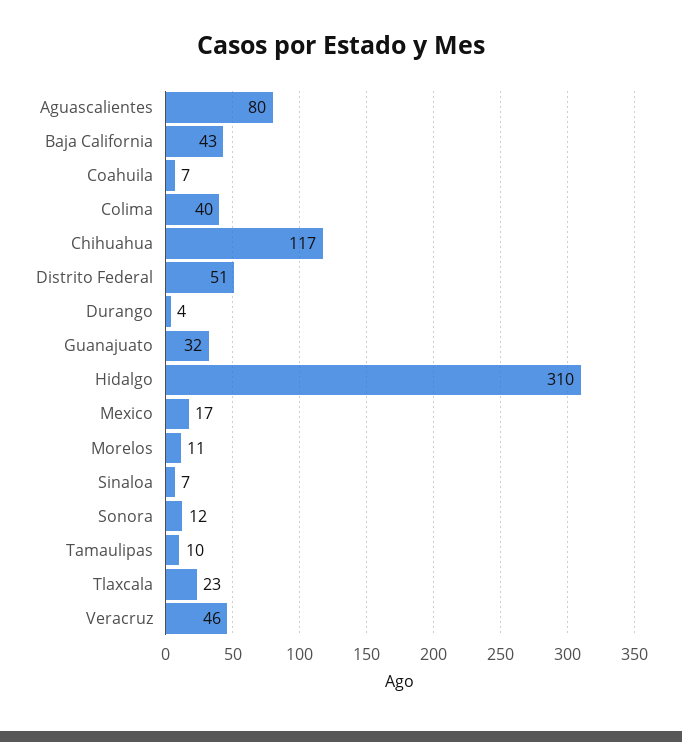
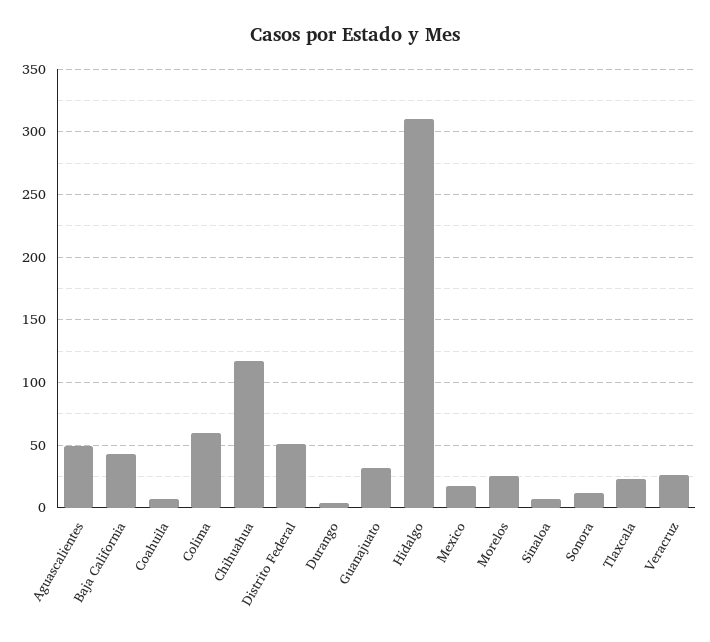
  {
-   "Aguascalientes": 80,
+   "Aguascalientes": 50,
    "Baja California": 43,
    "Coahuila": 7,
-   "Colima": 40,
+   "Colima": 60,
    "Chihuahua": 117,
    "Distrito Federal": 51,
    "Durango": 4,
    "Guanajuato": 32,
    "Hidalgo": 310,
    "Mexico": 17,
-   "Morelos": 11,
+   "Morelos": 25,
    "Sinaloa": 7,
    "Sonora": 12,
-   "Tamaulipas": 10,
    "Tlaxcala": 23,
-   "Veracruz": 46
+   "Veracruz": 25
  }

